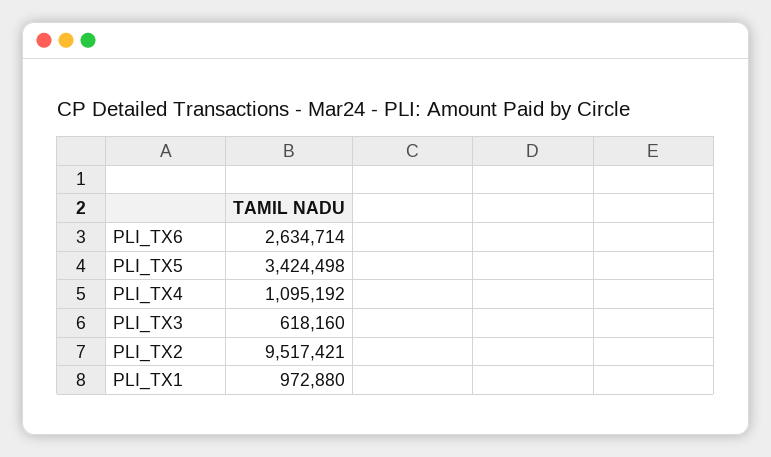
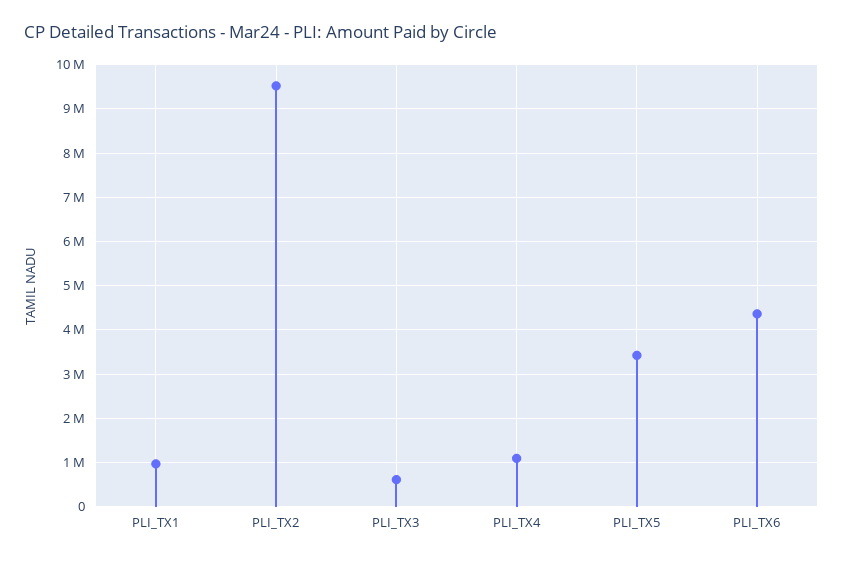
  {
-   "PLI_TX6": 2634714,
+   "PLI_TX6": 4400000,
    "PLI_TX5": 3424498,
    "PLI_TX4": 1095192,
    "PLI_TX3": 618160,
    "PLI_TX2": 9517421,
    "PLI_TX1": 972880
  }

